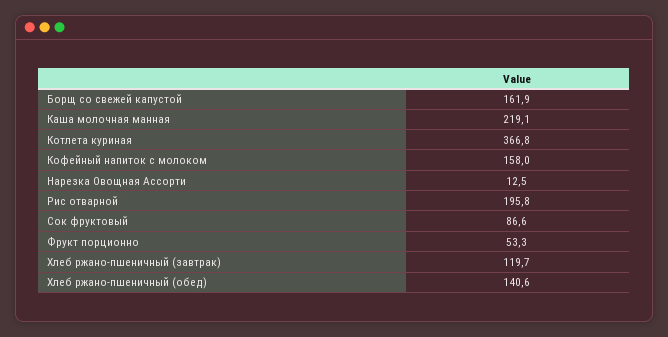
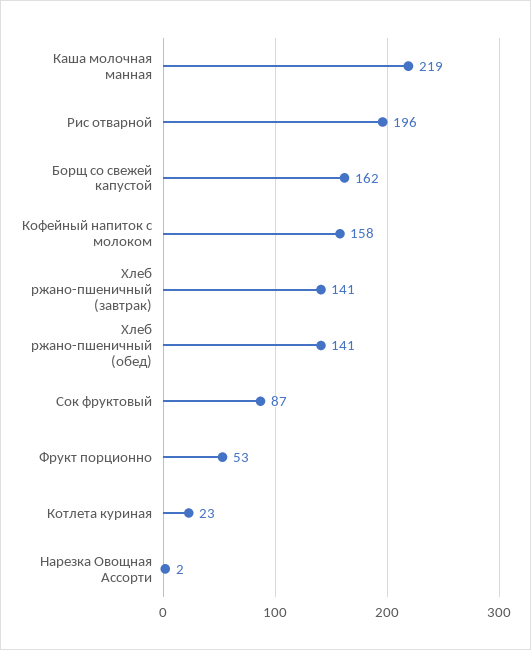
  {
    "Борщ со свежей капустой": 161.9,
    "Каша молочная манная": 219.1,
-   "Котлета куриная": 366.8,
+   "Котлета куриная": 23,
    "Кофейный напиток с молоком": 158,
-   "Нарезка Овощная Ассорти": 12.5,
+   "Нарезка Овощная Ассорти": 2,
    "Рис отварной": 195.8,
    "Сок фруктовый": 86.6,
    "Фрукт порционно": 53.3,
-   "Хлеб ржано-пшеничный (завтрак)": 119.7,
+   "Хлеб ржано-пшеничный (завтрак)": 141,
    "Хлеб ржано-пшеничный (обед)": 140.6
  }

